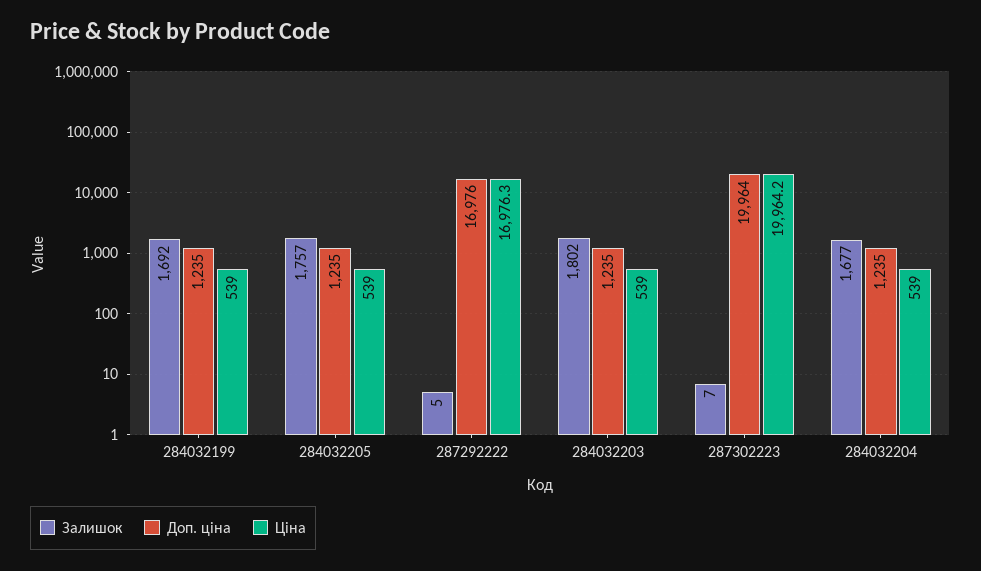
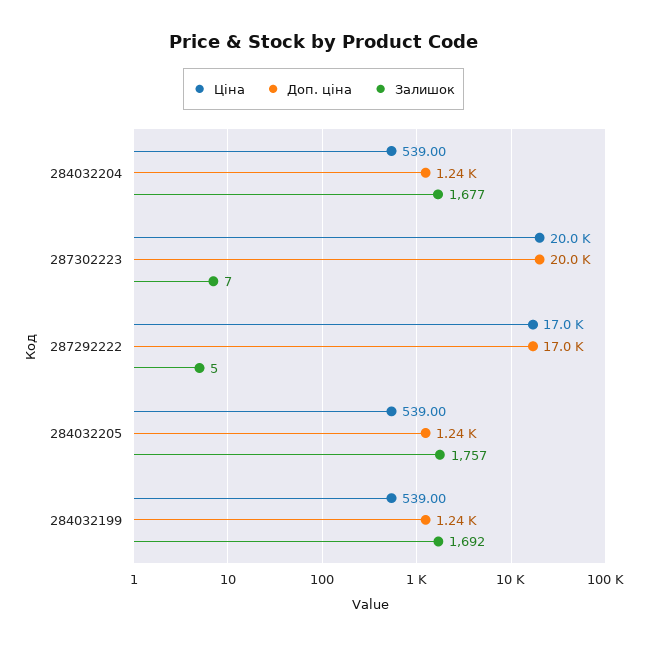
  {
    "Залишок": {
      "284032199": 1692,
      "284032205": 1757,
      "287292222": 5,
-     "284032203": 1802,
      "287302223": 7,
      "284032204": 1677
    },
    "Доп. ціна": {
      "284032199": 1235,
      "284032205": 1235,
      "287292222": 16976,
-     "284032203": 1235,
      "287302223": 19964,
      "284032204": 1235
    },
    "Ціна": {
      "284032199": 539,
      "284032205": 539,
      "287292222": 16976.3,
-     "284032203": 539,
      "287302223": 19964.2,
      "284032204": 539
    }
  }

